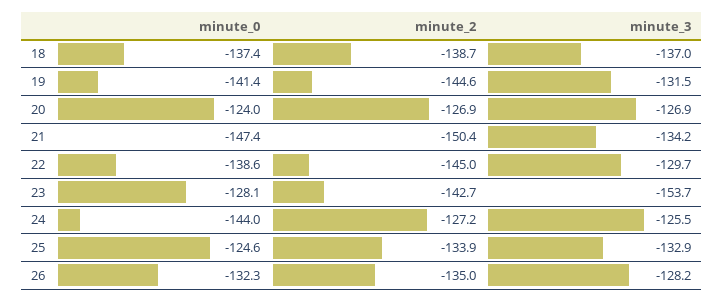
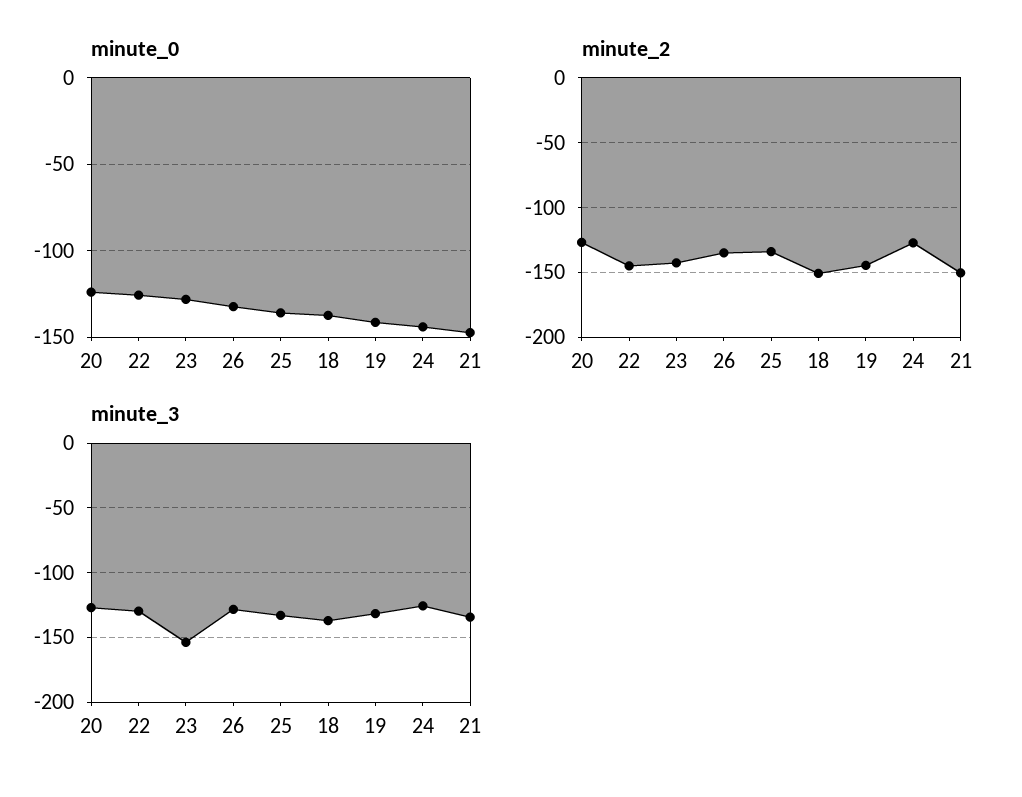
  {
    "minute_0": {
      "18": -137.4,
      "19": -141.4,
      "20": -124,
      "21": -147.4,
-     "22": -138.6,
+     "22": -125,
      "23": -128.1,
      "24": -144,
-     "25": -124.6,
+     "25": -135,
      "26": -132.3
    },
    "minute_2": {
-     "18": -138.7,
+     "18": -150,
      "19": -144.6,
      "20": -126.9,
      "21": -150.4,
      "22": -145,
      "23": -142.7,
      "24": -127.2,
      "25": -133.9,
      "26": -135
    },
    "minute_3": {
      "18": -137,
      "19": -131.5,
      "20": -126.9,
      "21": -134.2,
      "22": -129.7,
      "23": -153.7,
      "24": -125.5,
      "25": -132.9,
      "26": -128.2
    }
  }

